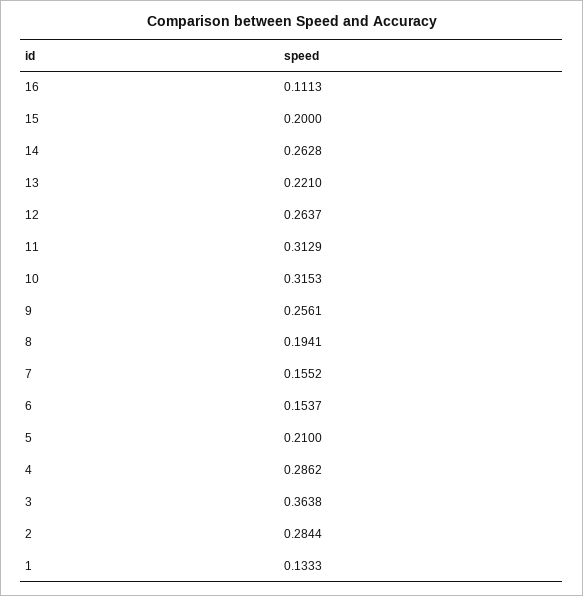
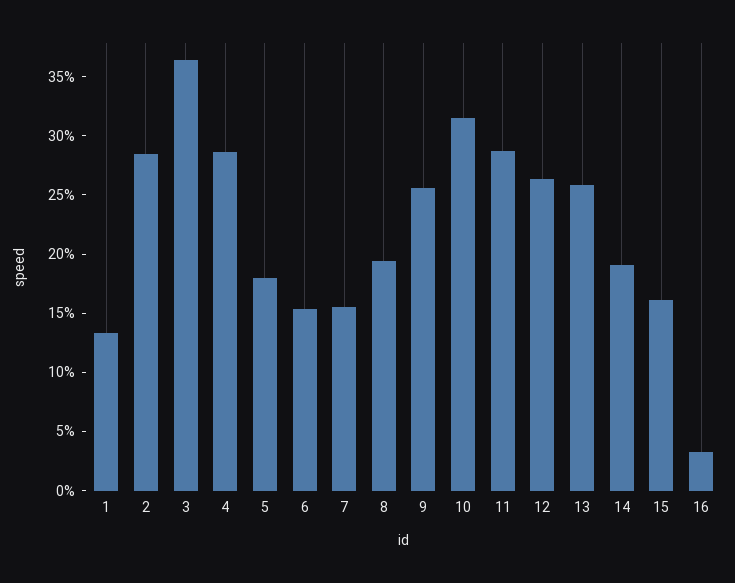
  {
-   "16": 0.1113,
+   "16": 0.03,
-   "15": 0.2,
+   "15": 0.16,
-   "14": 0.2628,
+   "14": 0.19,
-   "13": 0.221,
+   "13": 0.26,
    "12": 0.2637,
-   "11": 0.3129,
+   "11": 0.29,
    "10": 0.3153,
    "9": 0.2561,
    "8": 0.1941,
    "7": 0.1552,
    "6": 0.1537,
-   "5": 0.21,
+   "5": 0.18,
    "4": 0.2862,
    "3": 0.3638,
    "2": 0.2844,
    "1": 0.1333
  }

